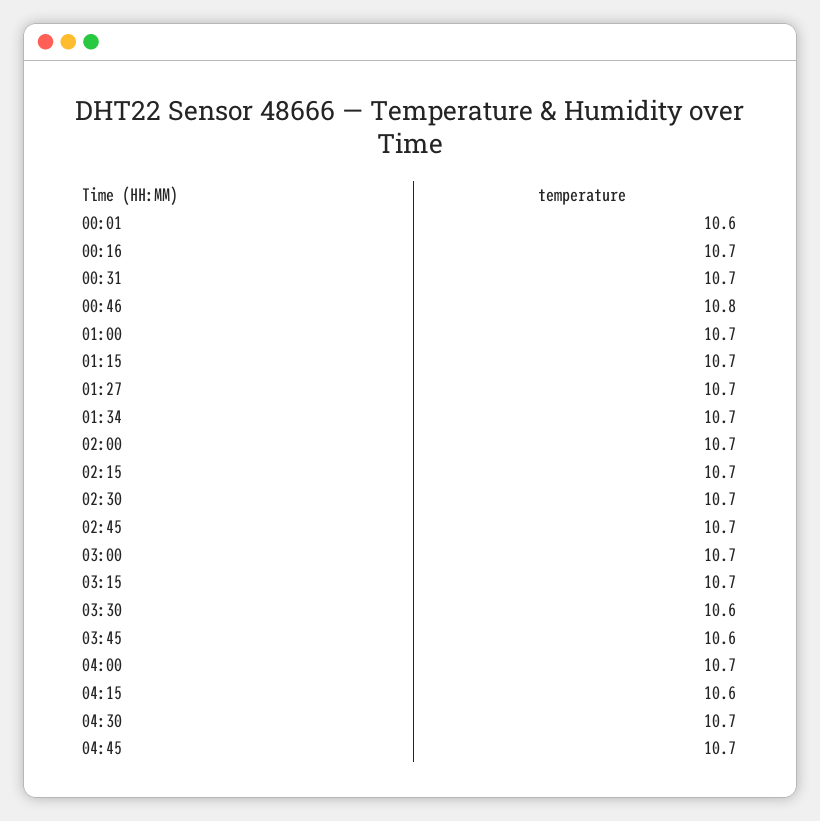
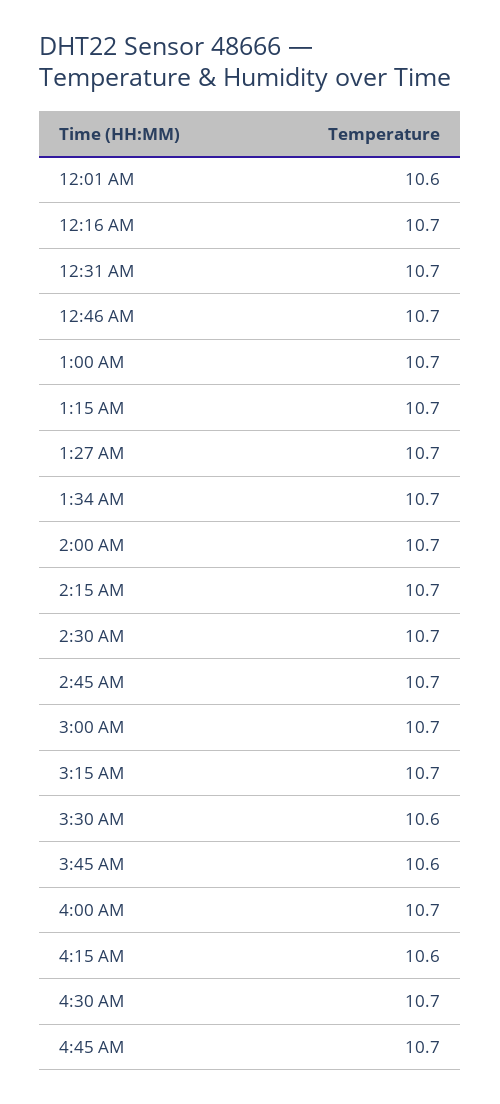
  {
    "00:01": 10.6,
    "00:16": 10.7,
    "00:31": 10.7,
-   "00:46": 10.8,
+   "00:46": 10.7,
    "01:00": 10.7,
    "01:15": 10.7,
    "01:27": 10.7,
    "01:34": 10.7,
    "02:00": 10.7,
    "02:15": 10.7,
    "02:30": 10.7,
    "02:45": 10.7,
    "03:00": 10.7,
    "03:15": 10.7,
    "03:30": 10.6,
    "03:45": 10.6,
    "04:00": 10.7,
    "04:15": 10.6,
    "04:30": 10.7,
    "04:45": 10.7
  }

